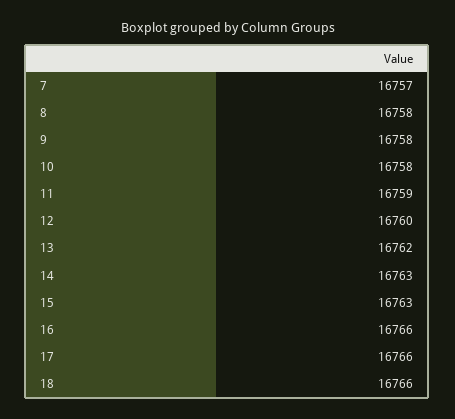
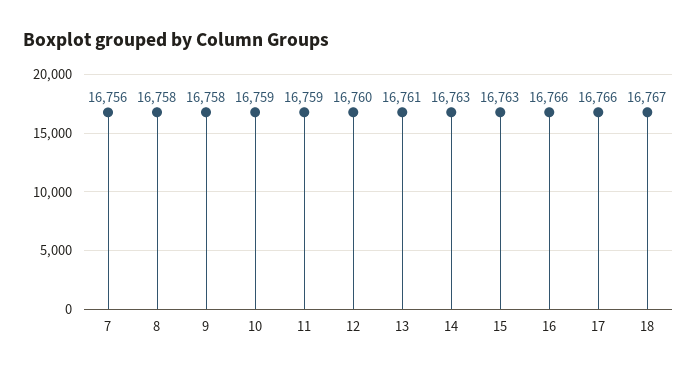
  {
-   "7": 16757,
+   "7": 16756,
    "8": 16758,
    "9": 16758,
-   "10": 16758,
+   "10": 16759,
    "11": 16759,
    "12": 16760,
-   "13": 16762,
+   "13": 16761,
    "14": 16763,
    "15": 16763,
    "16": 16766,
    "17": 16766,
-   "18": 16766
+   "18": 16767
  }

